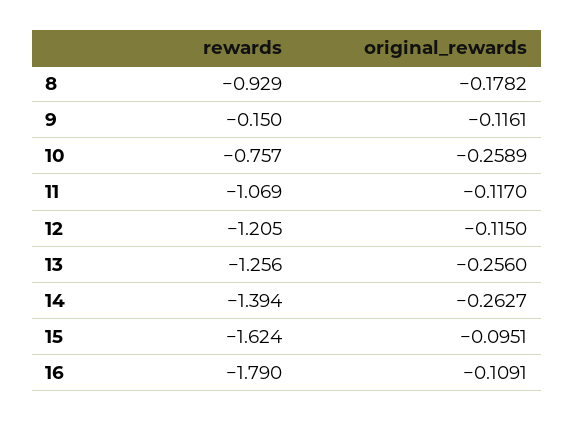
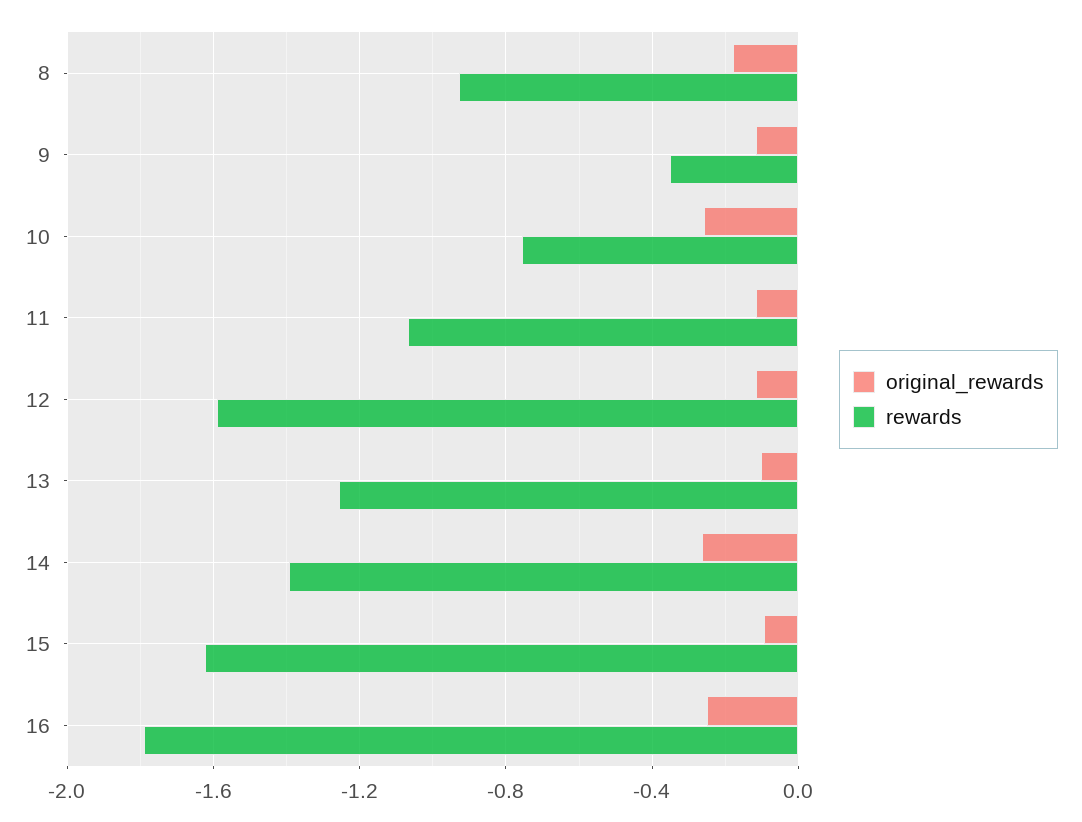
  {
    "rewards": {
      "8": -0.929,
-     "9": -0.15,
+     "9": -0.35,
      "10": -0.757,
      "11": -1.069,
-     "12": -1.205,
+     "12": -1.6,
      "13": -1.256,
      "14": -1.394,
      "15": -1.624,
      "16": -1.79
    },
    "original_rewards": {
      "8": -0.1782,
      "9": -0.1161,
      "10": -0.2589,
      "11": -0.117,
      "12": -0.115,
-     "13": -0.256,
+     "13": -0.1,
      "14": -0.2627,
      "15": -0.0951,
-     "16": -0.1091
+     "16": -0.25
    }
  }

